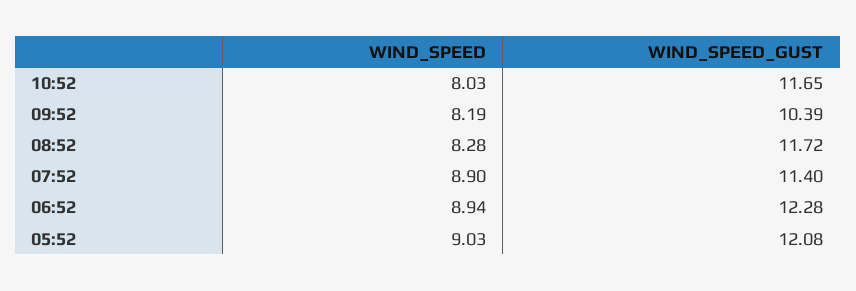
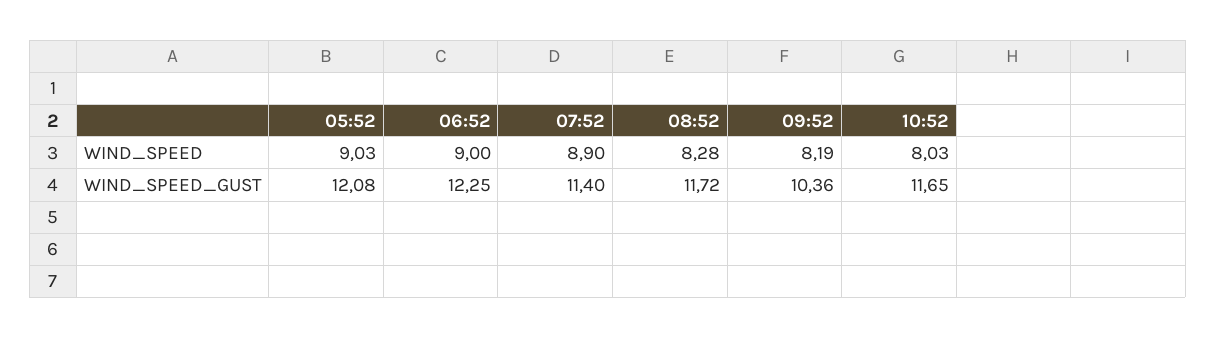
  {
    "WIND_SPEED": {
      "10:52": 8.03,
      "09:52": 8.19,
      "08:52": 8.28,
      "07:52": 8.9,
-     "06:52": 8.94,
+     "06:52": 9,
      "05:52": 9.03
    },
    "WIND_SPEED_GUST": {
      "10:52": 11.65,
-     "09:52": 10.39,
+     "09:52": 10.36,
      "08:52": 11.72,
      "07:52": 11.4,
-     "06:52": 12.28,
+     "06:52": 12.25,
      "05:52": 12.08
    }
  }

